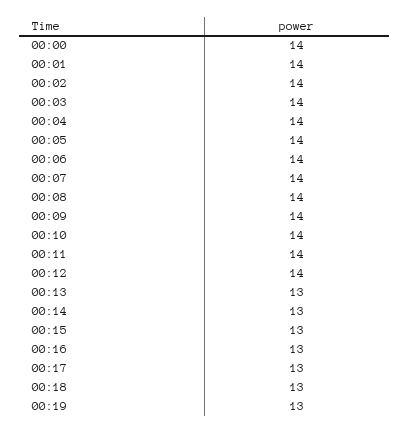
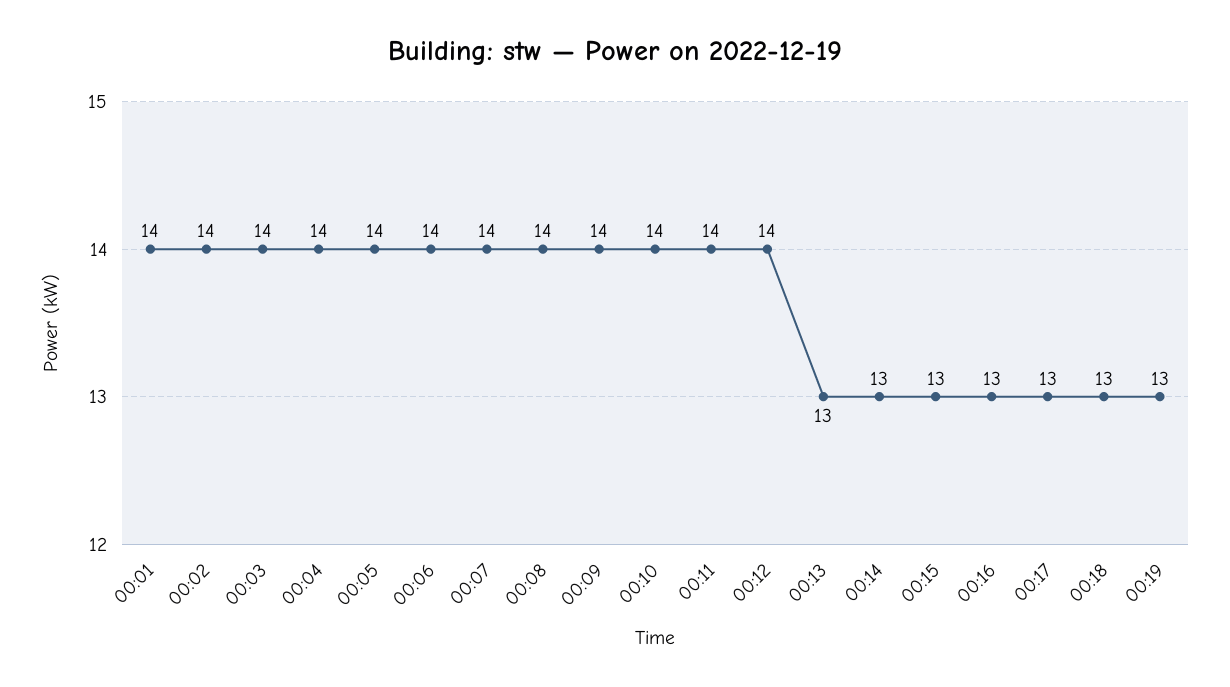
  {
-   "00:00": 14,
    "00:01": 14,
    "00:02": 14,
    "00:03": 14,
    "00:04": 14,
    "00:05": 14,
    "00:06": 14,
    "00:07": 14,
    "00:08": 14,
    "00:09": 14,
    "00:10": 14,
    "00:11": 14,
    "00:12": 14,
    "00:13": 13,
    "00:14": 13,
    "00:15": 13,
    "00:16": 13,
    "00:17": 13,
    "00:18": 13,
    "00:19": 13
  }

